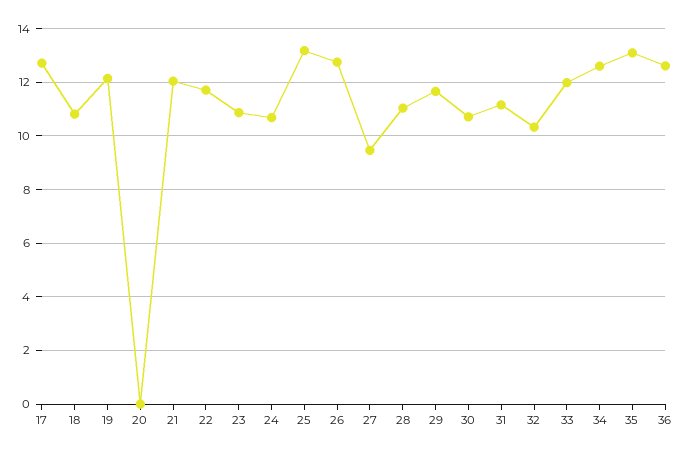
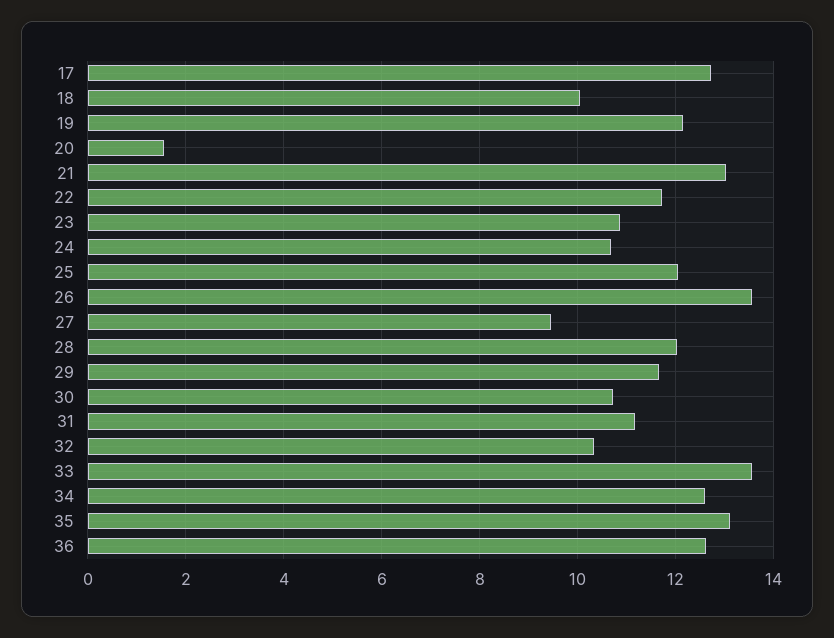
  {
    "17": 12.8,
-   "18": 10.75,
+   "18": 10,
    "19": 12.2,
-   "20": 0,
+   "20": 1.6,
-   "21": 12,
+   "21": 13,
    "22": 11.8,
    "23": 10.8,
    "24": 10.6,
-   "25": 13.25,
+   "25": 12,
-   "26": 12.75,
+   "26": 13.6,
    "27": 9.4,
-   "28": 11,
+   "28": 12,
    "29": 11.6,
    "30": 10.8,
    "31": 11.2,
    "32": 10.4,
-   "33": 12,
+   "33": 13.6,
    "34": 12.6,
    "35": 13.2,
    "36": 12.6
  }

